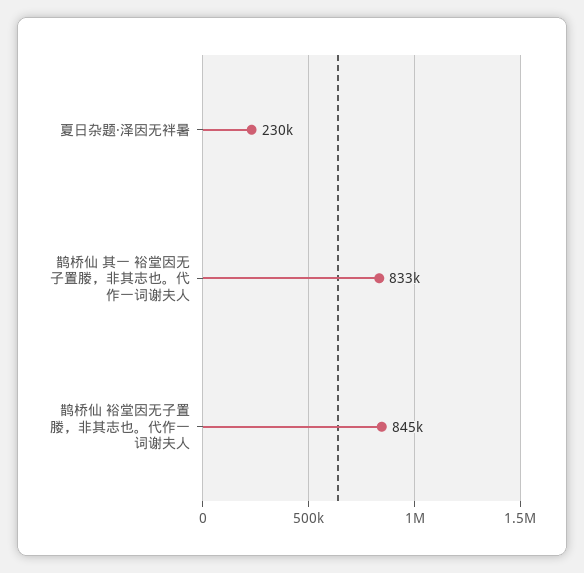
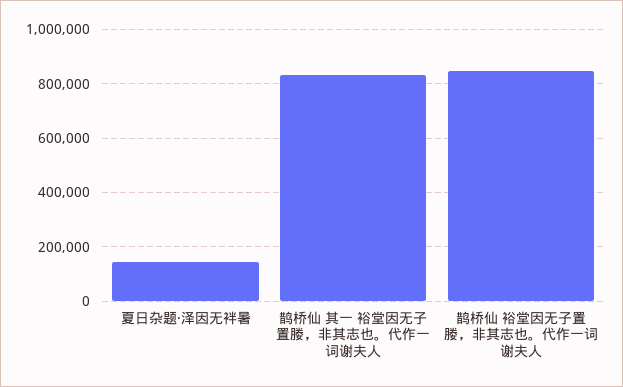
  {
-   "夏日杂题·泽因无袢暑": 230000,
+   "夏日杂题·泽因无袢暑": 150000,
    "鹊桥仙 其一 裕堂因无子置媵，非其志也。代作一词谢夫人": 833000,
    "鹊桥仙 裕堂因无子置媵，非其志也。代作一词谢夫人": 845000
  }

